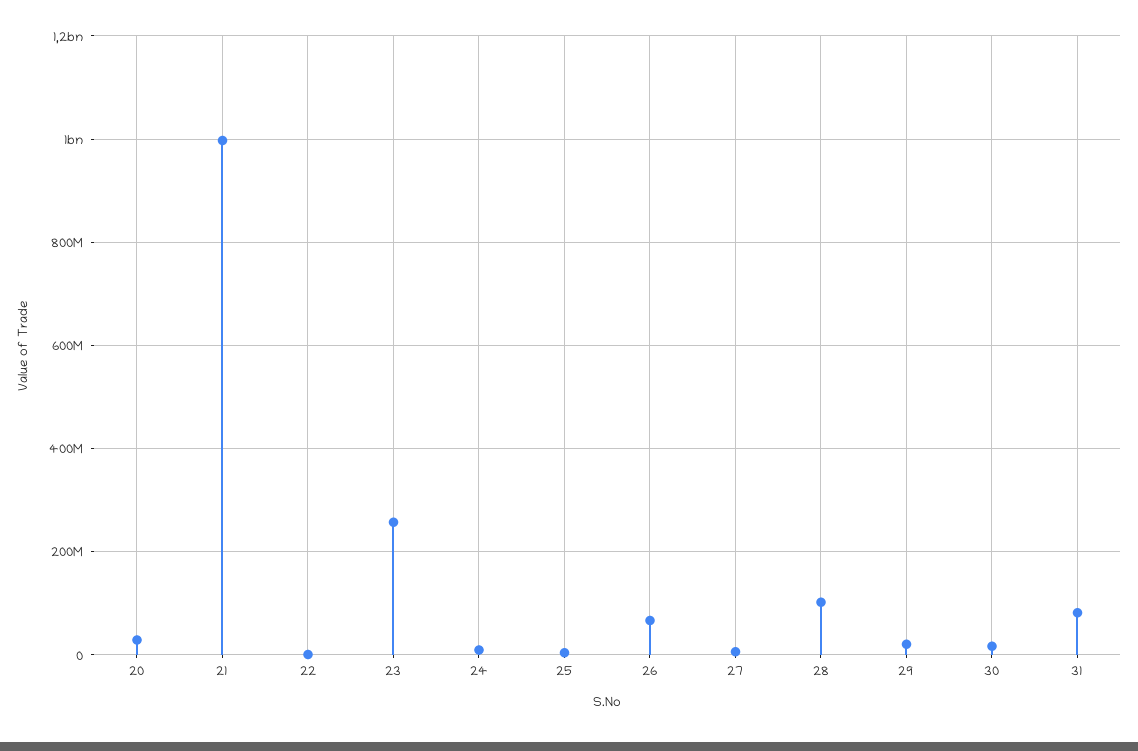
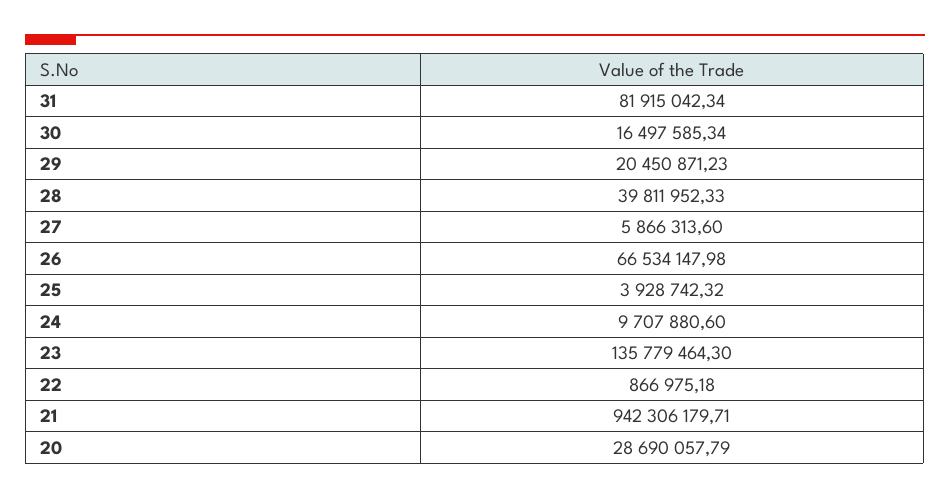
  {
    "20": 28690057.79,
-   "21": 1000000000,
+   "21": 942306179.71,
    "22": 866975.18,
-   "23": 260000000,
+   "23": 135779464.3,
    "24": 9707880.6,
    "25": 3928742.32,
    "26": 66534147.98,
    "27": 5866313.6,
-   "28": 100000000,
+   "28": 39811952.33,
    "29": 20450871.23,
    "30": 16497585.34,
    "31": 81915042.34
  }

